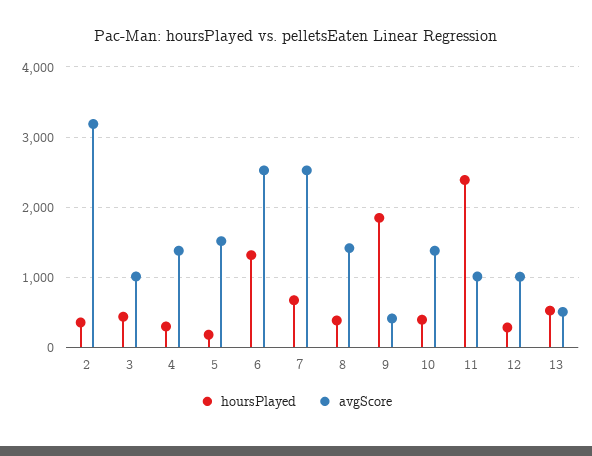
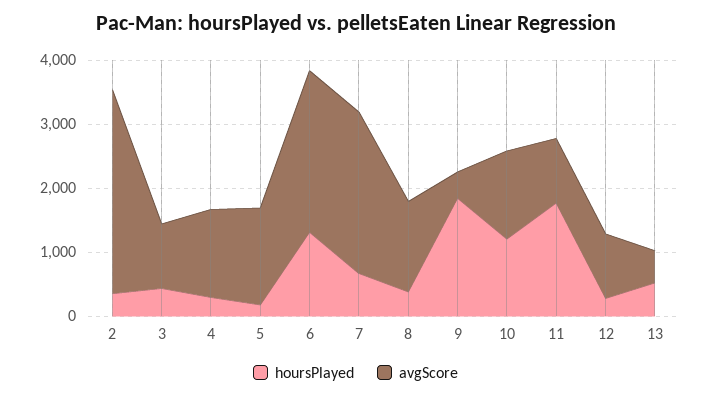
  {
    "hoursPlayed": {
      "2": 400,
      "3": 400,
      "4": 300,
      "5": 200,
      "6": 1300,
      "7": 700,
      "8": 400,
      "9": 1800,
-     "10": 400,
+     "10": 1200,
-     "11": 2400,
+     "11": 1800,
      "12": 300,
      "13": 500
    },
    "avgScore": {
      "2": 3200,
      "3": 1000,
      "4": 1400,
      "5": 1500,
      "6": 2500,
      "7": 2500,
      "8": 1400,
      "9": 400,
      "10": 1400,
      "11": 1000,
      "12": 1000,
      "13": 500
    }
  }

